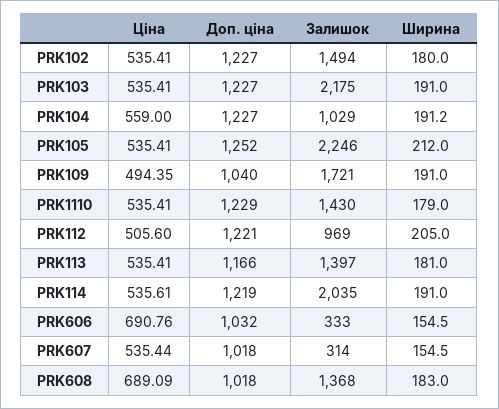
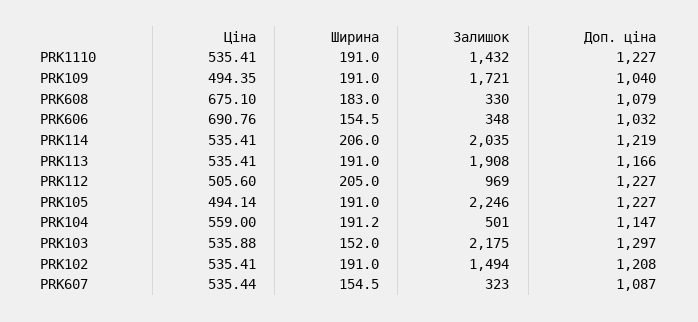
  {
    "Ціна": {
      "PRK102": 535.41,
-     "PRK103": 535.41,
+     "PRK103": 535.88,
      "PRK104": 559,
-     "PRK105": 535.41,
+     "PRK105": 494.14,
      "PRK109": 494.35,
      "PRK1110": 535.41,
      "PRK112": 505.6,
      "PRK113": 535.41,
-     "PRK114": 535.61,
+     "PRK114": 535.41,
      "PRK606": 690.76,
      "PRK607": 535.44,
-     "PRK608": 689.09
+     "PRK608": 675.1
    },
    "Доп. ціна": {
-     "PRK102": 1227,
+     "PRK102": 1208,
-     "PRK103": 1227,
+     "PRK103": 1297,
-     "PRK104": 1227,
+     "PRK104": 1147,
-     "PRK105": 1252,
+     "PRK105": 1227,
      "PRK109": 1040,
-     "PRK1110": 1229,
+     "PRK1110": 1227,
-     "PRK112": 1221,
+     "PRK112": 1227,
      "PRK113": 1166,
      "PRK114": 1219,
      "PRK606": 1032,
-     "PRK607": 1018,
+     "PRK607": 1087,
-     "PRK608": 1018
+     "PRK608": 1079
    },
    "Залишок": {
      "PRK102": 1494,
      "PRK103": 2175,
-     "PRK104": 1029,
+     "PRK104": 501,
      "PRK105": 2246,
      "PRK109": 1721,
-     "PRK1110": 1430,
+     "PRK1110": 1432,
      "PRK112": 969,
-     "PRK113": 1397,
+     "PRK113": 1908,
      "PRK114": 2035,
-     "PRK606": 333,
+     "PRK606": 348,
-     "PRK607": 314,
+     "PRK607": 323,
-     "PRK608": 1368
+     "PRK608": 330
    },
    "Ширина": {
-     "PRK102": 180,
+     "PRK102": 191,
-     "PRK103": 191,
+     "PRK103": 152,
      "PRK104": 191.2,
-     "PRK105": 212,
+     "PRK105": 191,
      "PRK109": 191,
-     "PRK1110": 179,
+     "PRK1110": 191,
      "PRK112": 205,
-     "PRK113": 181,
+     "PRK113": 191,
-     "PRK114": 191,
+     "PRK114": 206,
      "PRK606": 154.5,
      "PRK607": 154.5,
      "PRK608": 183
    }
  }

